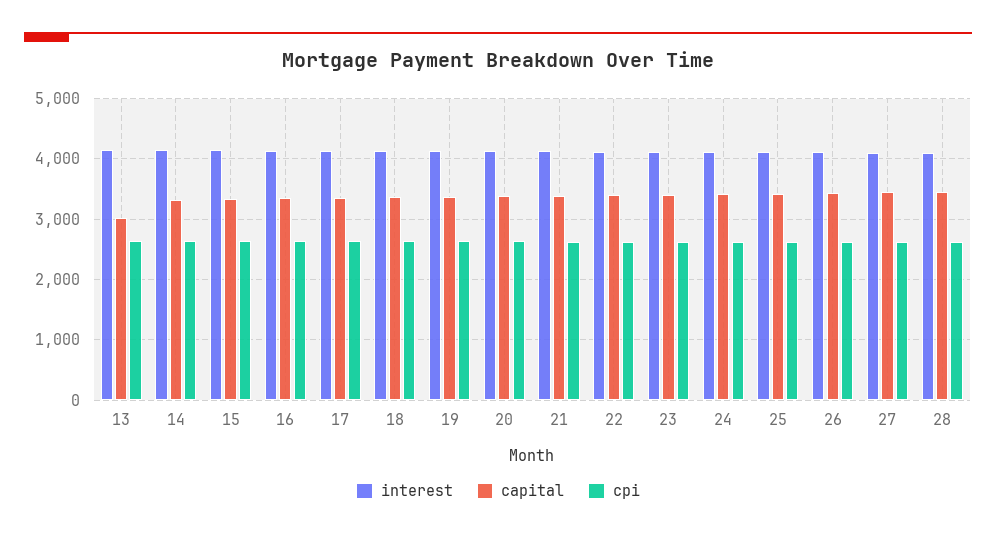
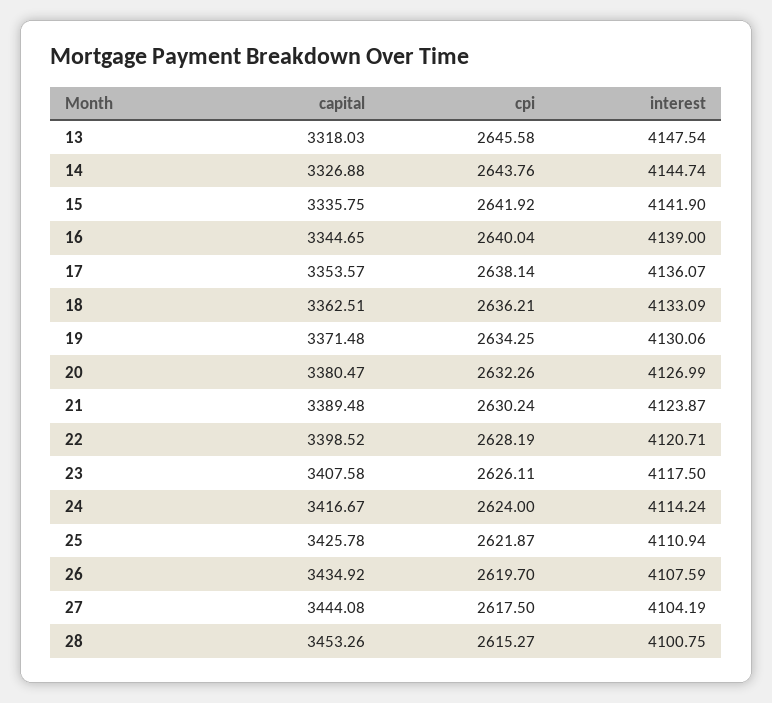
  {
    "interest": {
      "13": 4147.54,
      "14": 4144.74,
      "15": 4141.9,
      "16": 4139,
      "17": 4136.07,
      "18": 4133.09,
      "19": 4130.06,
      "20": 4126.99,
      "21": 4123.87,
      "22": 4120.71,
      "23": 4117.5,
      "24": 4114.24,
      "25": 4110.94,
      "26": 4107.59,
      "27": 4104.19,
      "28": 4100.75
    },
    "capital": {
-     "13": 3000,
+     "13": 3318.03,
      "14": 3326.88,
      "15": 3335.75,
      "16": 3344.65,
      "17": 3353.57,
      "18": 3362.51,
      "19": 3371.48,
      "20": 3380.47,
      "21": 3389.48,
      "22": 3398.52,
      "23": 3407.58,
      "24": 3416.67,
      "25": 3425.78,
      "26": 3434.92,
      "27": 3444.08,
      "28": 3453.26
    },
    "cpi": {
      "13": 2645.58,
      "14": 2643.76,
      "15": 2641.92,
      "16": 2640.04,
      "17": 2638.14,
      "18": 2636.21,
      "19": 2634.25,
      "20": 2632.26,
      "21": 2630.24,
      "22": 2628.19,
      "23": 2626.11,
      "24": 2624,
      "25": 2621.87,
      "26": 2619.7,
      "27": 2617.5,
      "28": 2615.27
    }
  }

